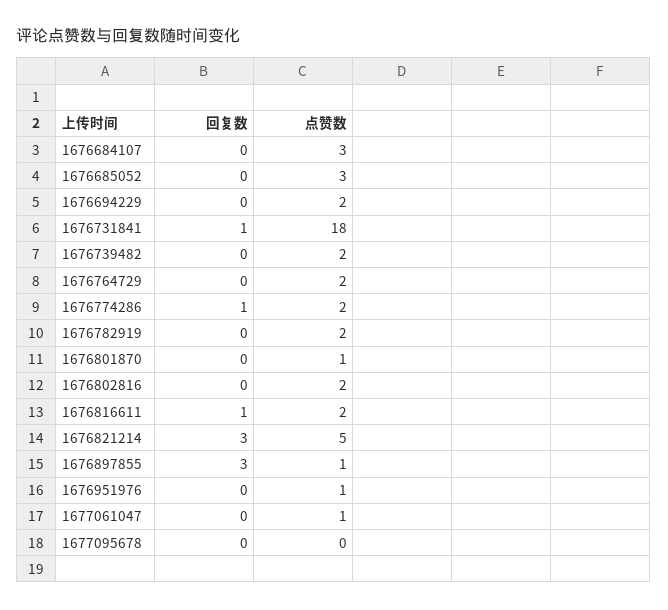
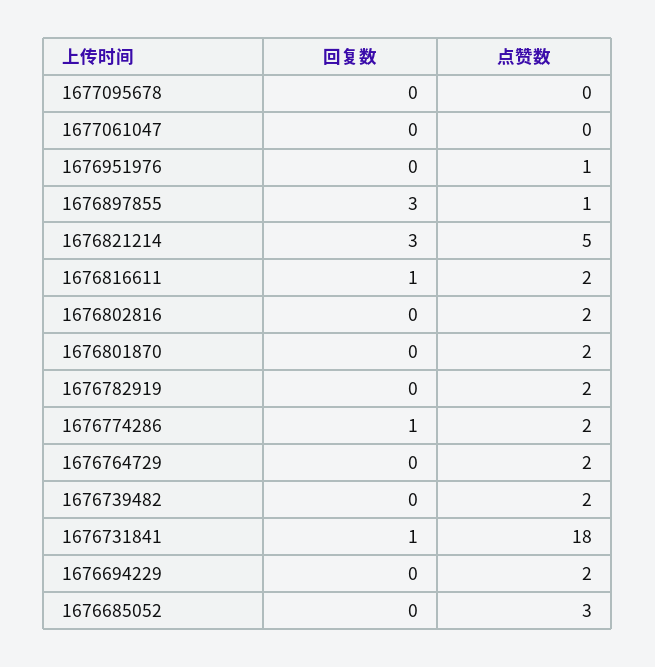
  {
    "回复数": {
-     "1676684107": 0,
      "1676685052": 0,
      "1676694229": 0,
      "1676731841": 1,
      "1676739482": 0,
      "1676764729": 0,
      "1676774286": 1,
      "1676782919": 0,
      "1676801870": 0,
      "1676802816": 0,
      "1676816611": 1,
      "1676821214": 3,
      "1676897855": 3,
      "1676951976": 0,
      "1677061047": 0,
      "1677095678": 0
    },
    "点赞数": {
-     "1676684107": 3,
      "1676685052": 3,
      "1676694229": 2,
      "1676731841": 18,
      "1676739482": 2,
      "1676764729": 2,
      "1676774286": 2,
      "1676782919": 2,
-     "1676801870": 1,
+     "1676801870": 2,
      "1676802816": 2,
      "1676816611": 2,
      "1676821214": 5,
      "1676897855": 1,
      "1676951976": 1,
-     "1677061047": 1,
+     "1677061047": 0,
      "1677095678": 0
    }
  }

